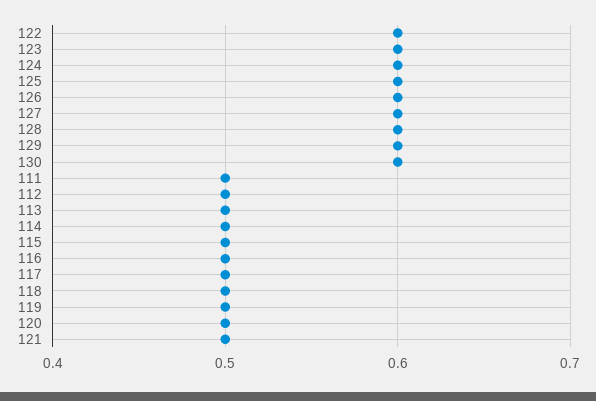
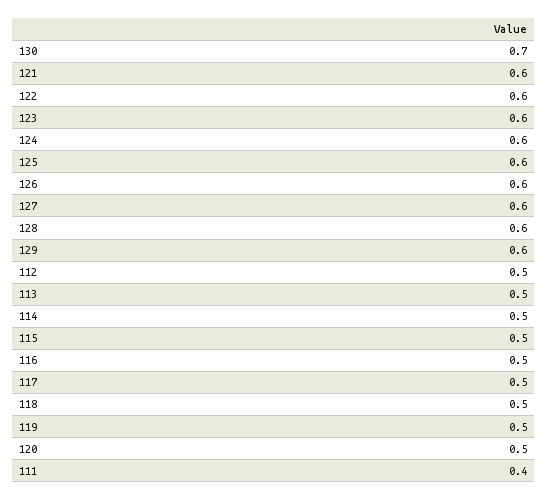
  {
    "122": 0.6,
    "123": 0.6,
    "124": 0.6,
    "125": 0.6,
    "126": 0.6,
    "127": 0.6,
    "128": 0.6,
    "129": 0.6,
-   "130": 0.6,
+   "130": 0.7,
-   "111": 0.5,
+   "111": 0.4,
    "112": 0.5,
    "113": 0.5,
    "114": 0.5,
    "115": 0.5,
    "116": 0.5,
    "117": 0.5,
    "118": 0.5,
    "119": 0.5,
    "120": 0.5,
-   "121": 0.5
+   "121": 0.6
  }

